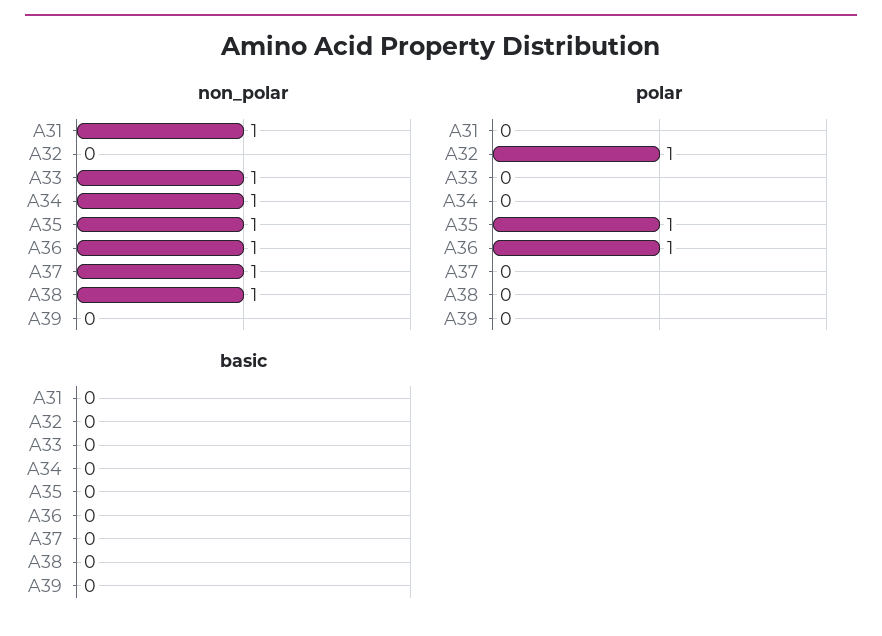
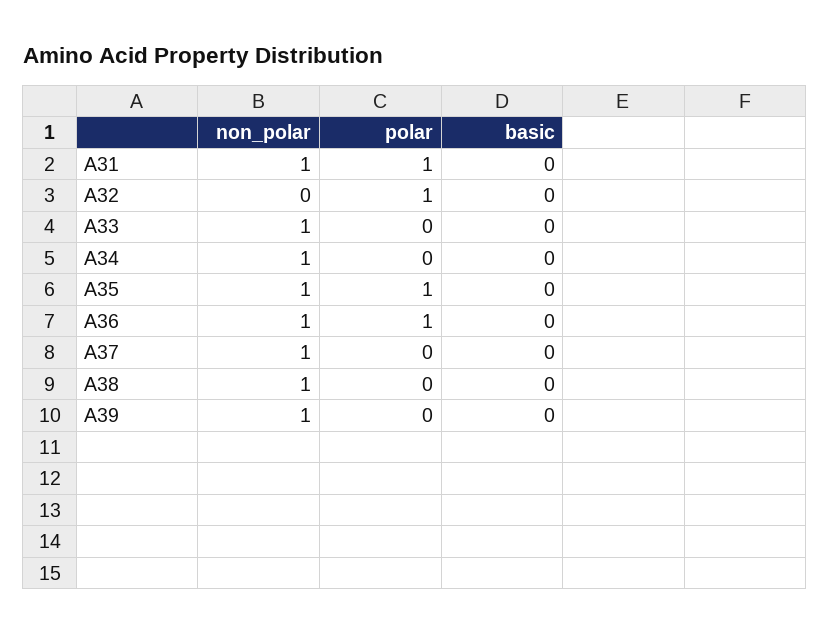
  {
    "non_polar": {
      "A31": 1,
      "A32": 0,
      "A33": 1,
      "A34": 1,
      "A35": 1,
      "A36": 1,
      "A37": 1,
      "A38": 1,
-     "A39": 0
+     "A39": 1
    },
    "polar": {
-     "A31": 0,
+     "A31": 1,
      "A32": 1,
      "A33": 0,
      "A34": 0,
      "A35": 1,
      "A36": 1,
      "A37": 0,
      "A38": 0,
      "A39": 0
    },
    "basic": {
      "A31": 0,
      "A32": 0,
      "A33": 0,
      "A34": 0,
      "A35": 0,
      "A36": 0,
      "A37": 0,
      "A38": 0,
      "A39": 0
    }
  }

